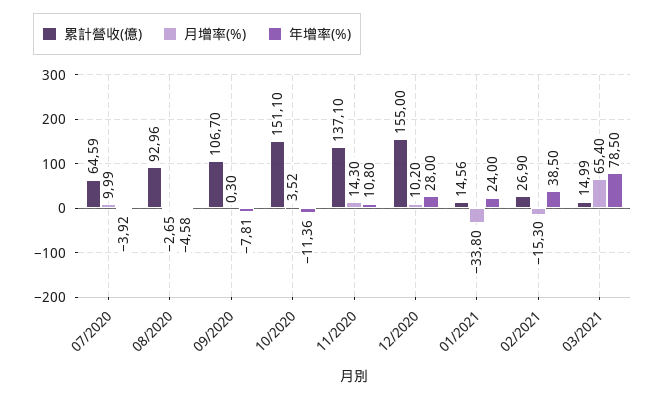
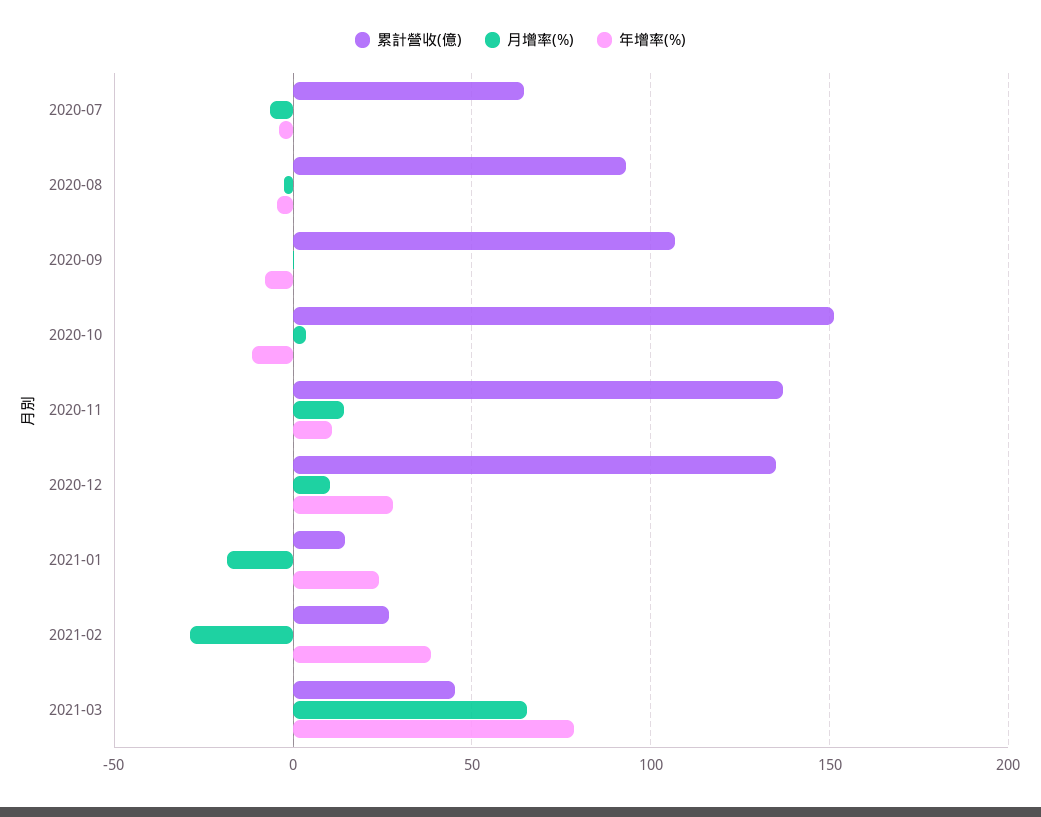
  {
    "累計營收(億)": {
      "07/2020": 64.59,
      "08/2020": 92.96,
      "09/2020": 106.7,
      "10/2020": 151.1,
      "11/2020": 137.1,
-     "12/2020": 155,
+     "12/2020": 135,
      "01/2021": 14.56,
      "02/2021": 26.9,
-     "03/2021": 14.99
+     "03/2021": 45
    },
    "月增率(%)": {
-     "07/2020": 9.99,
+     "07/2020": -5,
      "08/2020": -2.65,
      "09/2020": 0.3,
      "10/2020": 3.52,
      "11/2020": 14.3,
      "12/2020": 10.2,
-     "01/2021": -33.8,
+     "01/2021": -20,
-     "02/2021": -15.3,
+     "02/2021": -30,
      "03/2021": 65.4
    },
    "年增率(%)": {
      "07/2020": -3.92,
      "08/2020": -4.58,
      "09/2020": -7.81,
      "10/2020": -11.36,
      "11/2020": 10.8,
      "12/2020": 28,
      "01/2021": 24,
      "02/2021": 38.5,
      "03/2021": 78.5
    }
  }

